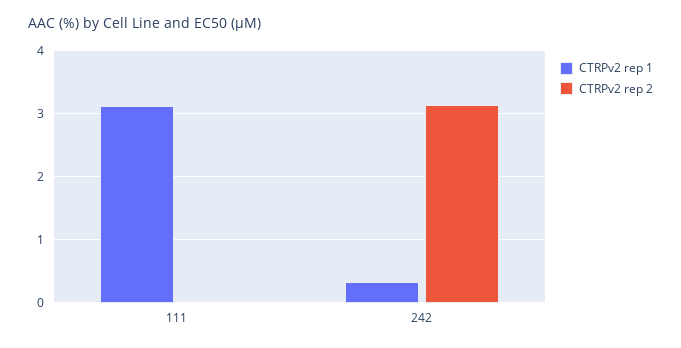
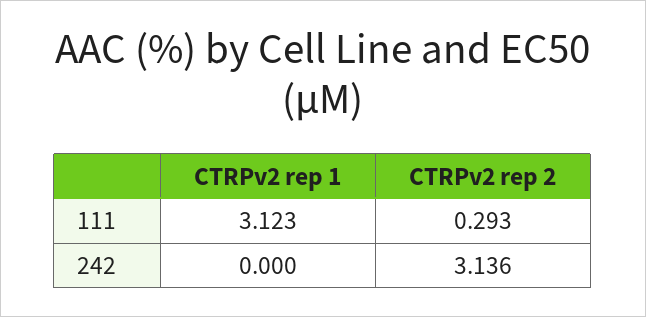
  {
    "CTRPv2 rep 1": {
      "111": 3.123,
-     "242": 0.3
+     "242": 0
    },
    "CTRPv2 rep 2": {
-     "111": 0,
+     "111": 0.293,
      "242": 3.136
    }
  }

